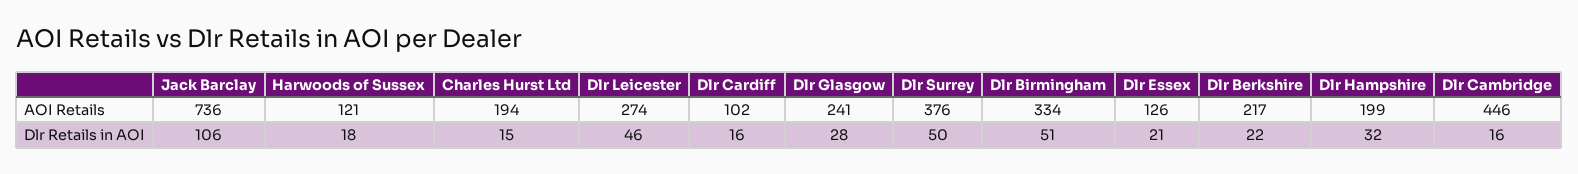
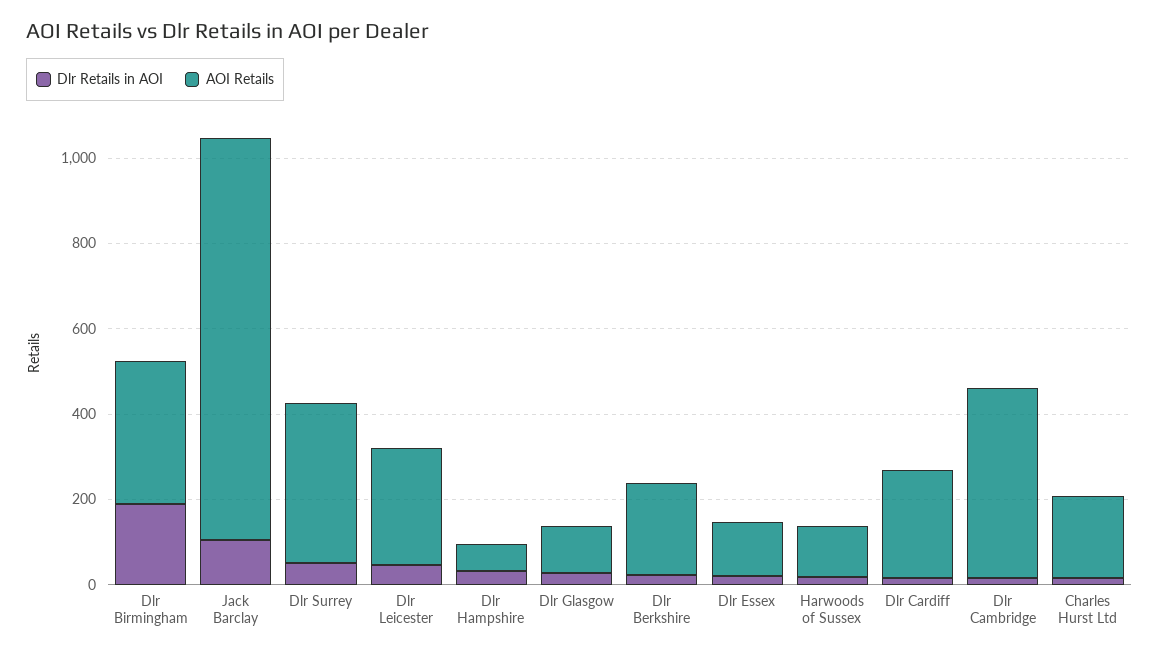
  {
    "AOI Retails": {
-     "Jack Barclay": 736,
+     "Jack Barclay": 950,
      "Harwoods of Sussex": 121,
      "Charles Hurst Ltd": 194,
      "Dlr Leicester": 274,
-     "Dlr Cardiff": 102,
+     "Dlr Cardiff": 250,
-     "Dlr Glasgow": 241,
+     "Dlr Glasgow": 100,
      "Dlr Surrey": 376,
      "Dlr Birmingham": 334,
      "Dlr Essex": 126,
      "Dlr Berkshire": 217,
-     "Dlr Hampshire": 199,
+     "Dlr Hampshire": 50,
      "Dlr Cambridge": 446
    },
    "Dlr Retails in AOI": {
      "Jack Barclay": 106,
      "Harwoods of Sussex": 18,
      "Charles Hurst Ltd": 15,
      "Dlr Leicester": 46,
      "Dlr Cardiff": 16,
      "Dlr Glasgow": 28,
      "Dlr Surrey": 50,
-     "Dlr Birmingham": 51,
+     "Dlr Birmingham": 200,
      "Dlr Essex": 21,
      "Dlr Berkshire": 22,
      "Dlr Hampshire": 32,
      "Dlr Cambridge": 16
    }
  }

